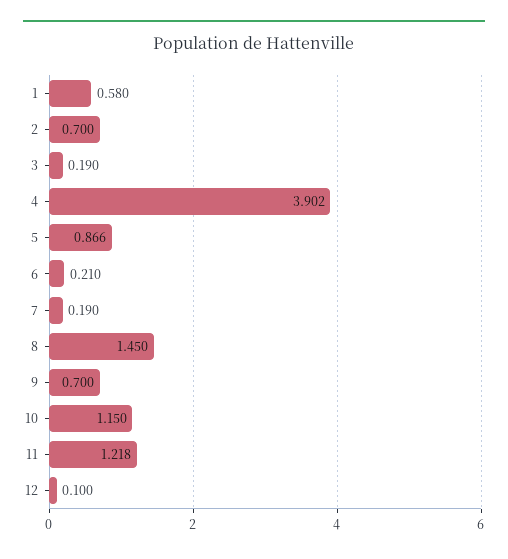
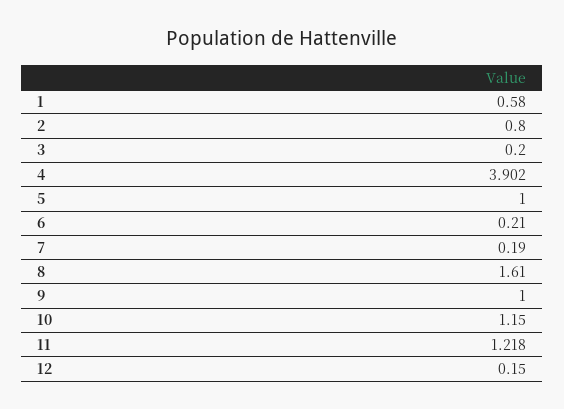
  {
    "1": 0.58,
-   "2": 0.7,
+   "2": 0.8,
-   "3": 0.19,
+   "3": 0.2,
    "4": 3.902,
-   "5": 0.866,
+   "5": 1,
    "6": 0.21,
    "7": 0.19,
-   "8": 1.45,
+   "8": 1.61,
-   "9": 0.7,
+   "9": 1,
    "10": 1.15,
    "11": 1.218,
-   "12": 0.1
+   "12": 0.15
  }

